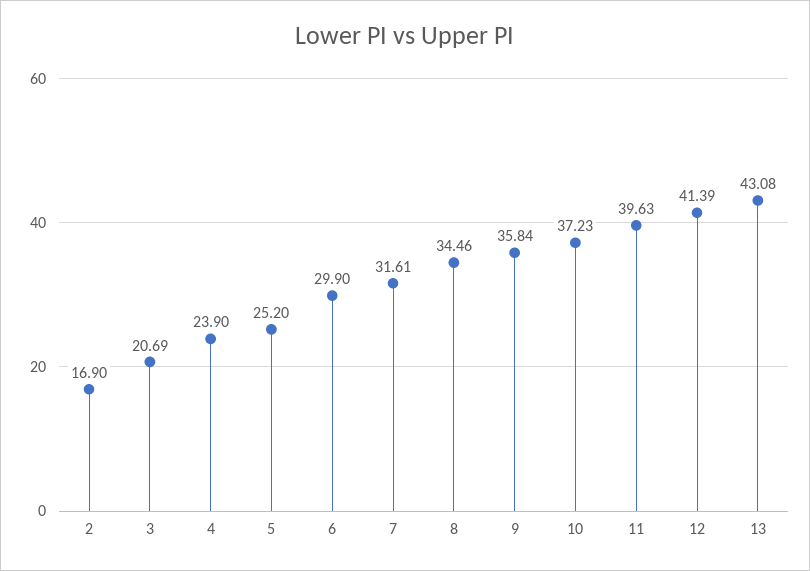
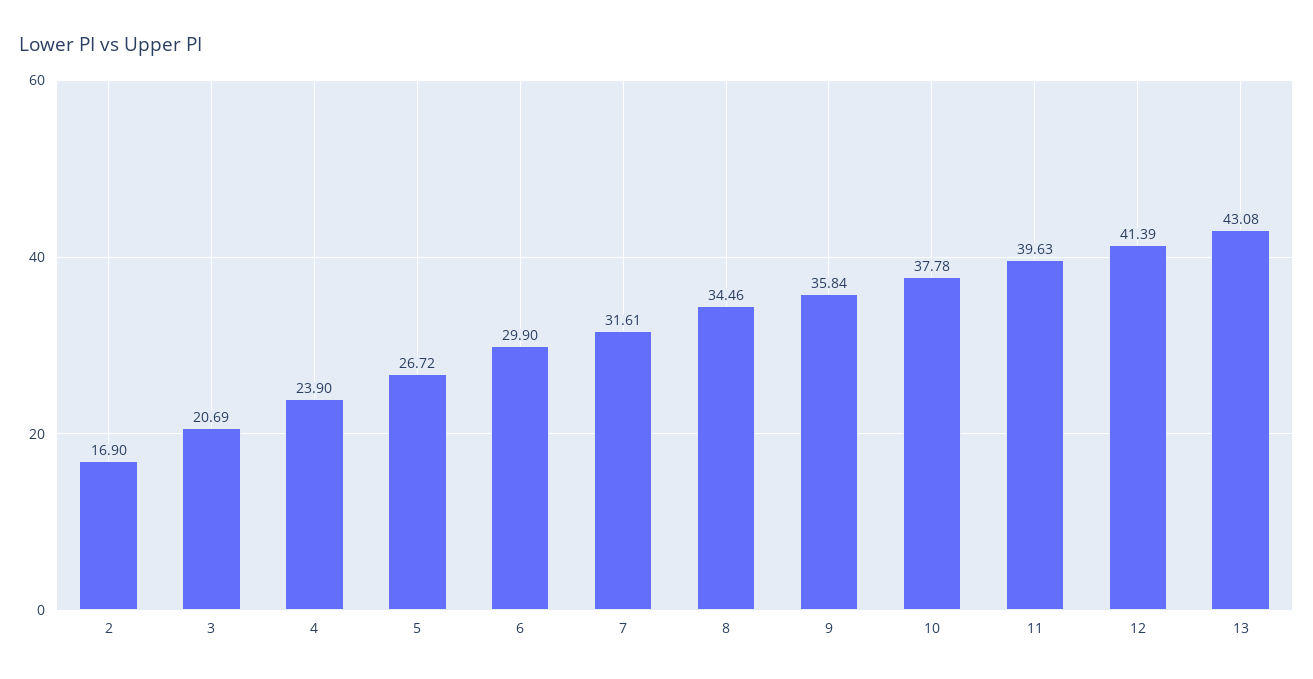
  {
    "2": 16.9,
    "3": 20.69,
    "4": 23.9,
-   "5": 25.2,
+   "5": 26.72,
    "6": 29.9,
    "7": 31.61,
    "8": 34.46,
    "9": 35.84,
-   "10": 37.23,
+   "10": 37.78,
    "11": 39.63,
    "12": 41.39,
    "13": 43.08
  }

